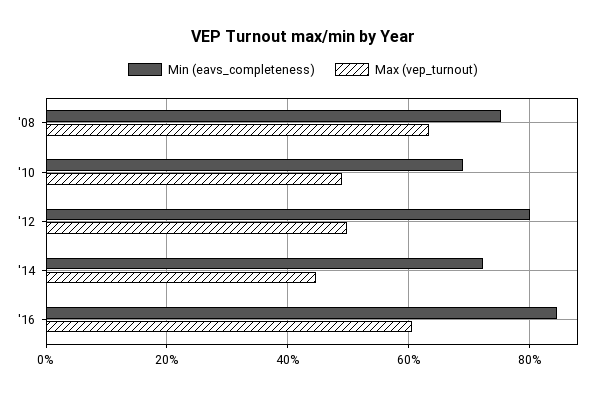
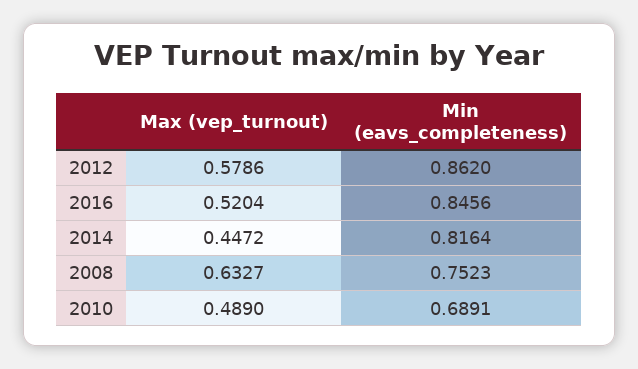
  {
    "Min (eavs_completeness)": {
      "'08": 0.7523,
      "'10": 0.6891,
-     "'12": 0.8,
+     "'12": 0.862,
-     "'14": 0.72,
+     "'14": 0.8164,
      "'16": 0.8456
    },
    "Max (vep_turnout)": {
      "'08": 0.6327,
      "'10": 0.489,
-     "'12": 0.5,
+     "'12": 0.5786,
      "'14": 0.4472,
-     "'16": 0.6
+     "'16": 0.5204
    }
  }

